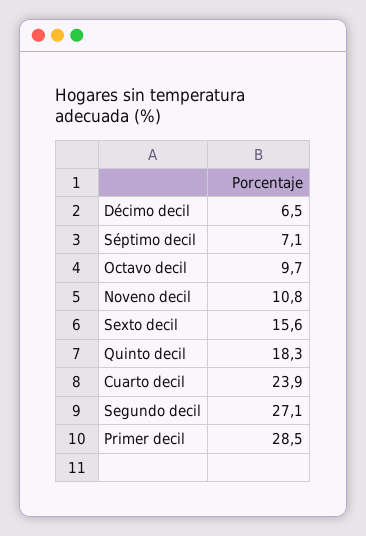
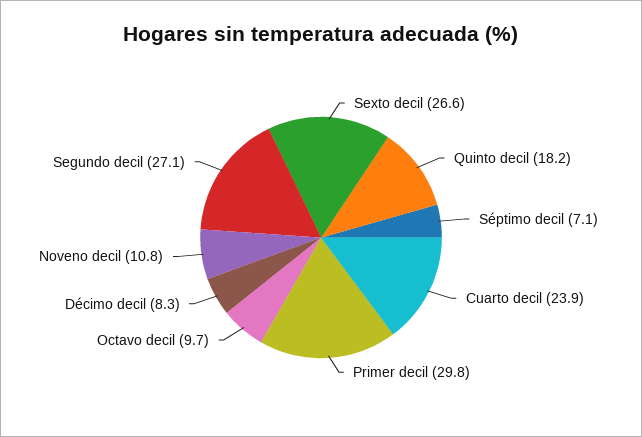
  {
-   "Décimo decil": 6.5,
+   "Décimo decil": 8.3,
    "Séptimo decil": 7.1,
    "Octavo decil": 9.7,
    "Noveno decil": 10.8,
-   "Sexto decil": 15.6,
+   "Sexto decil": 26.6,
-   "Quinto decil": 18.3,
+   "Quinto decil": 18.2,
    "Cuarto decil": 23.9,
    "Segundo decil": 27.1,
-   "Primer decil": 28.5
+   "Primer decil": 29.8
  }

